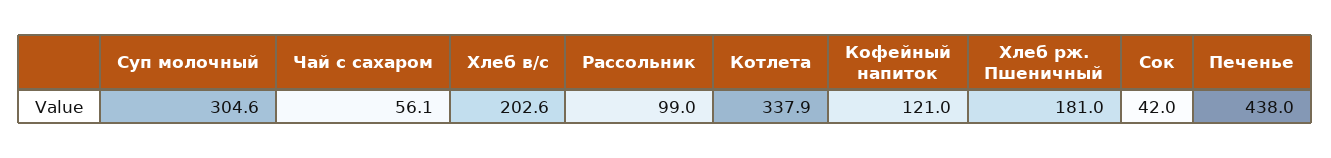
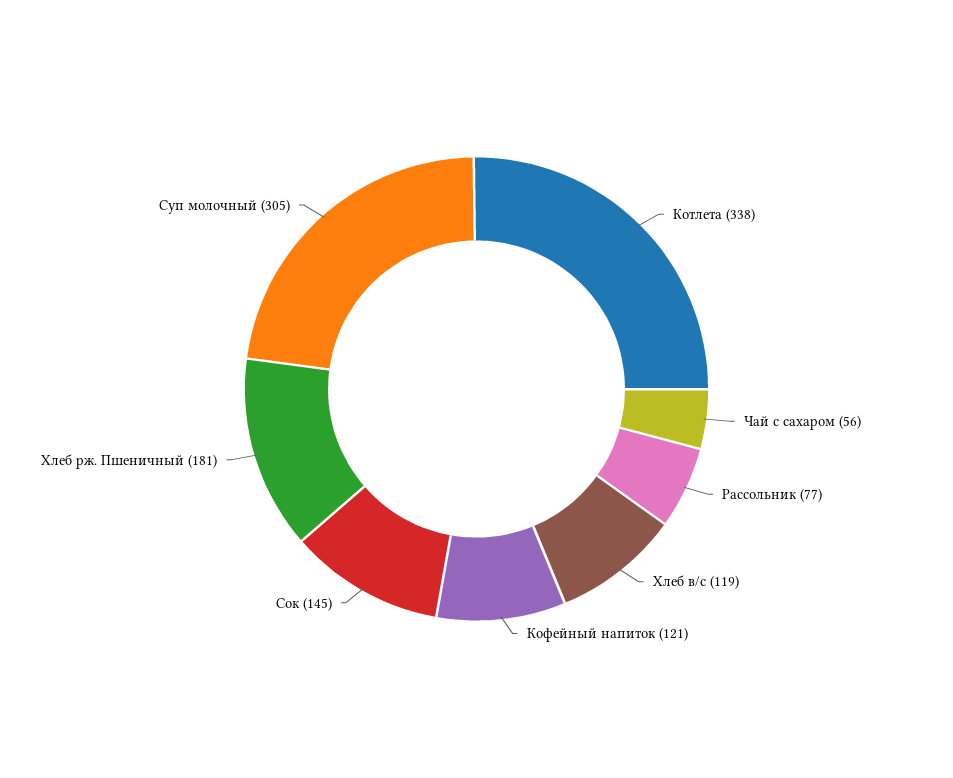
  {
    "Суп молочный": 304.6,
    "Чай с сахаром": 56.1,
-   "Хлеб в/с": 202.6,
+   "Хлеб в/с": 119,
-   "Рассольник": 99,
+   "Рассольник": 77,
    "Котлета": 337.9,
    "Кофейный напиток": 121,
    "Хлеб рж. Пшеничный": 181,
-   "Сок": 42,
+   "Сок": 145
-   "Печенье": 438
  }

